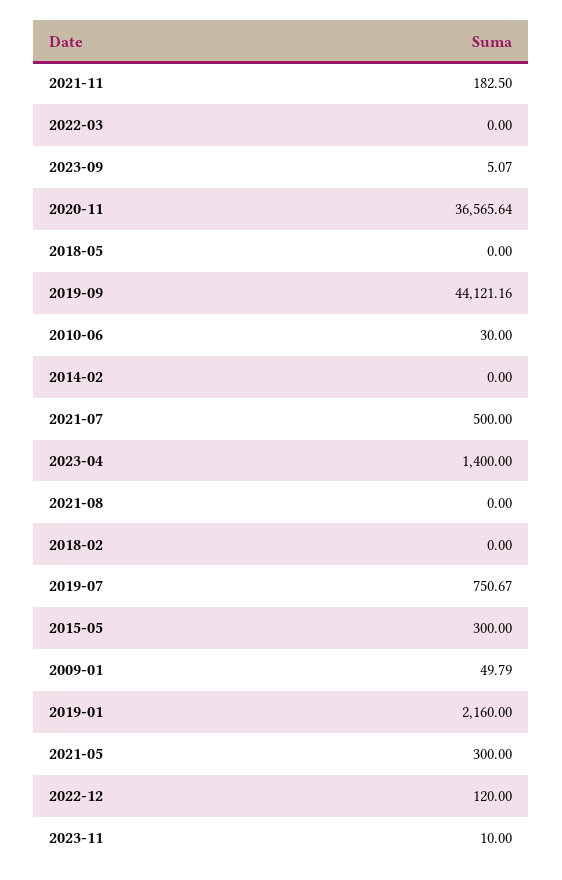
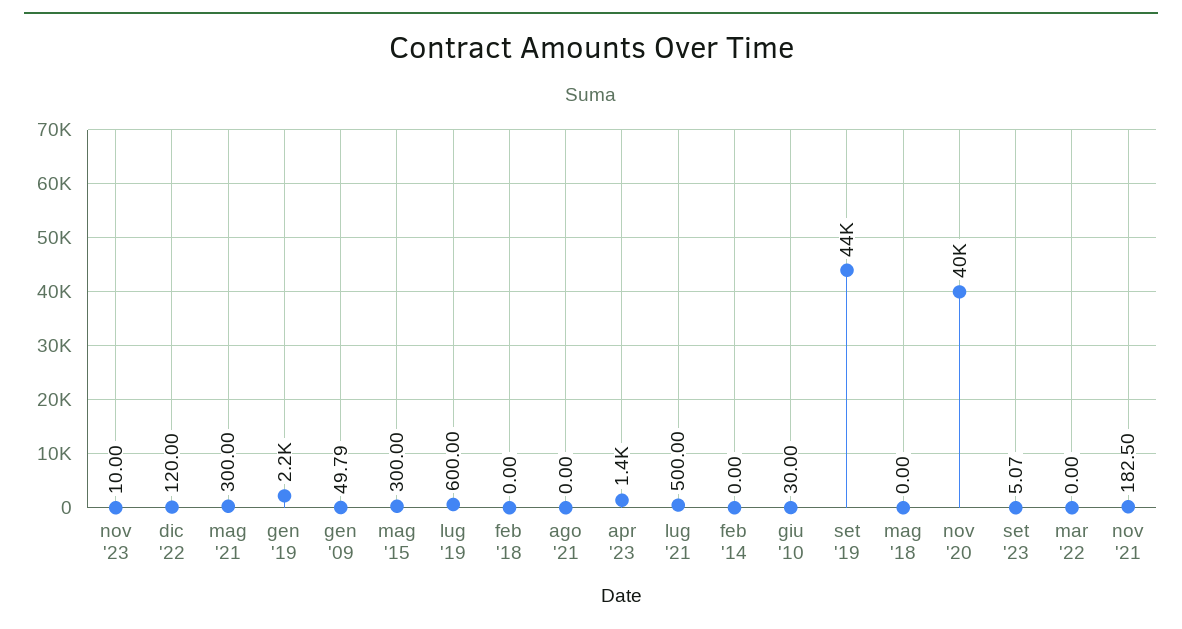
  {
    "2021-11": 182.5,
    "2022-03": 0,
    "2023-09": 5.07,
-   "2020-11": 36565.64,
+   "2020-11": 40000,
    "2018-05": 0,
    "2019-09": 44121.16,
    "2010-06": 30,
    "2014-02": 0,
    "2021-07": 500,
    "2023-04": 1400,
    "2021-08": 0,
    "2018-02": 0,
-   "2019-07": 750.67,
+   "2019-07": 600,
    "2015-05": 300,
    "2009-01": 49.79,
    "2019-01": 2160,
    "2021-05": 300,
    "2022-12": 120,
    "2023-11": 10
  }

